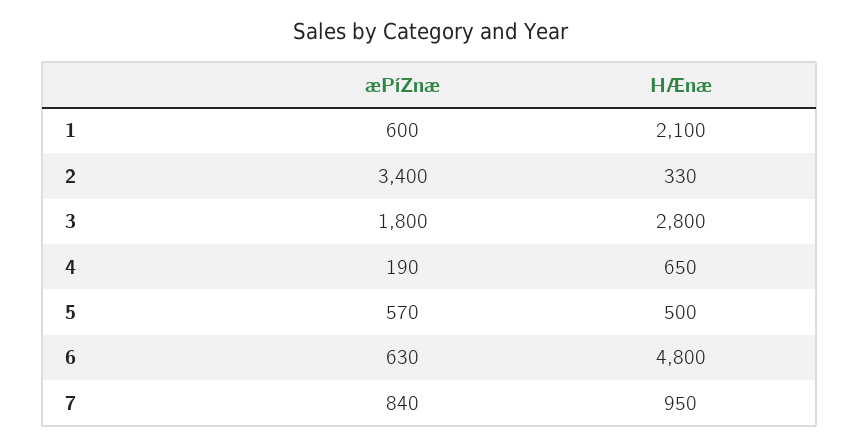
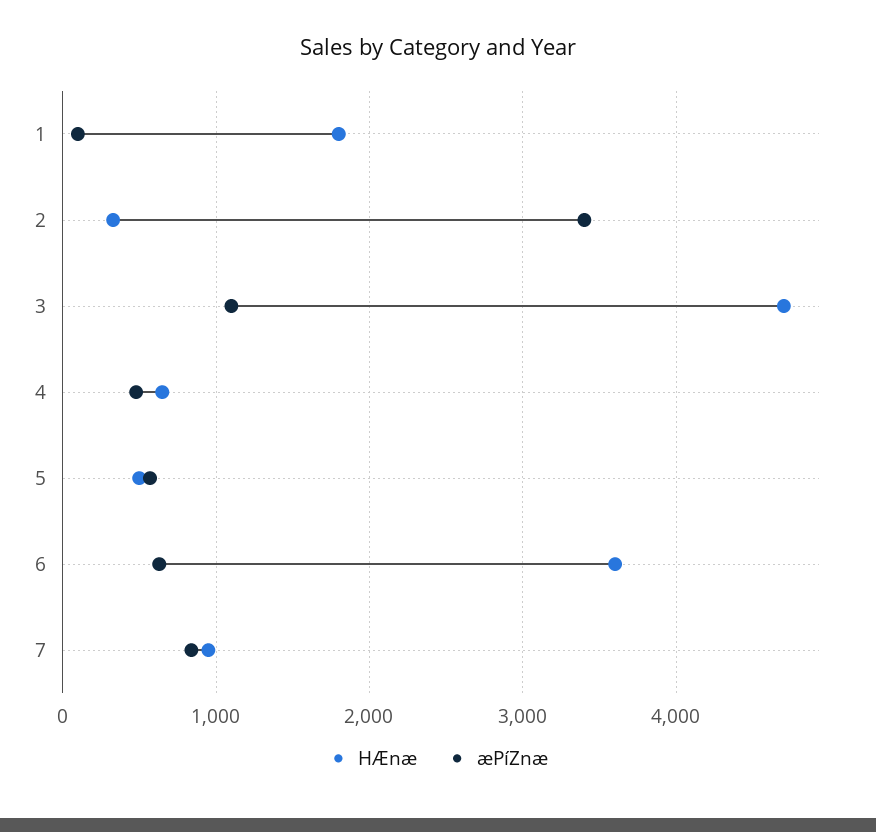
  {
    "æPíZnæ": {
-     "1": 600,
+     "1": 100,
      "2": 3400,
-     "3": 1800,
+     "3": 1100,
-     "4": 190,
+     "4": 500,
      "5": 570,
      "6": 630,
      "7": 840
    },
    "HÆnæ": {
-     "1": 2100,
+     "1": 1800,
      "2": 330,
-     "3": 2800,
+     "3": 4700,
      "4": 650,
      "5": 500,
-     "6": 4800,
+     "6": 3600,
      "7": 950
    }
  }

